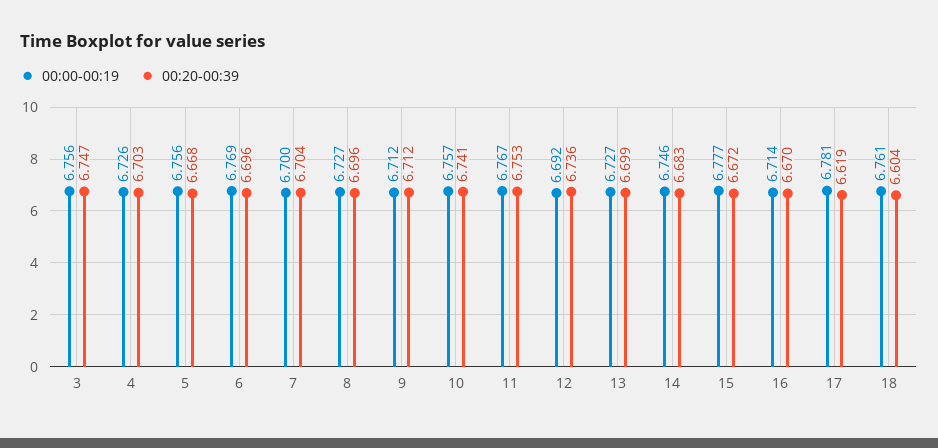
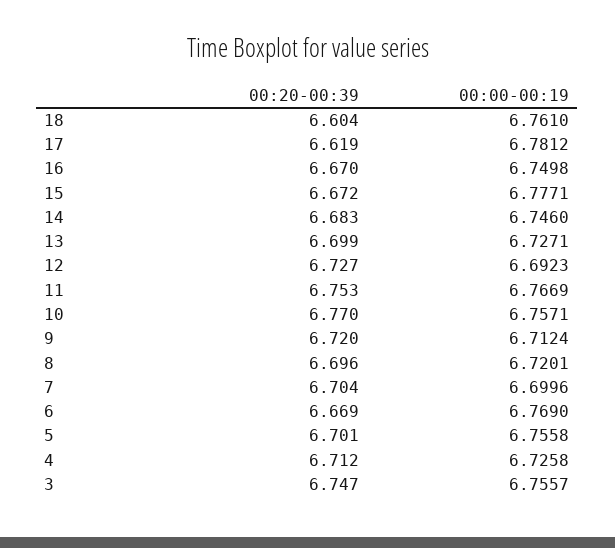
  {
    "00:00-00:19": {
      "3": 6.7557,
      "4": 6.7258,
      "5": 6.7558,
      "6": 6.769,
      "7": 6.6996,
-     "8": 6.727,
+     "8": 6.7201,
      "9": 6.7124,
      "10": 6.7571,
      "11": 6.7669,
      "12": 6.6923,
      "13": 6.7271,
      "14": 6.746,
      "15": 6.7771,
-     "16": 6.714,
+     "16": 6.7498,
      "17": 6.7812,
      "18": 6.761
    },
    "00:20-00:39": {
      "3": 6.747,
-     "4": 6.703,
+     "4": 6.712,
-     "5": 6.668,
+     "5": 6.701,
-     "6": 6.696,
+     "6": 6.669,
      "7": 6.704,
      "8": 6.696,
-     "9": 6.712,
+     "9": 6.72,
-     "10": 6.741,
+     "10": 6.77,
      "11": 6.753,
-     "12": 6.736,
+     "12": 6.727,
      "13": 6.699,
      "14": 6.683,
      "15": 6.672,
      "16": 6.67,
      "17": 6.619,
      "18": 6.604
    }
  }

